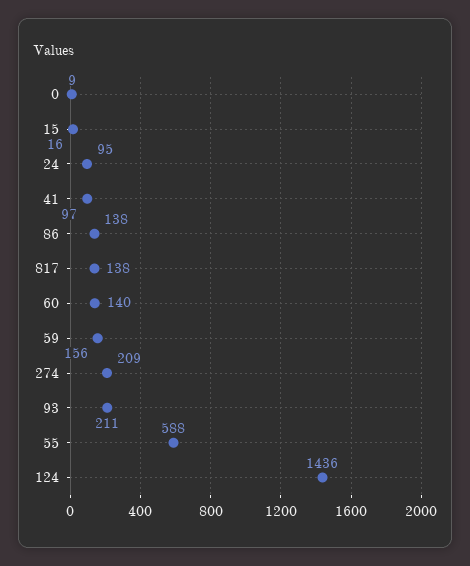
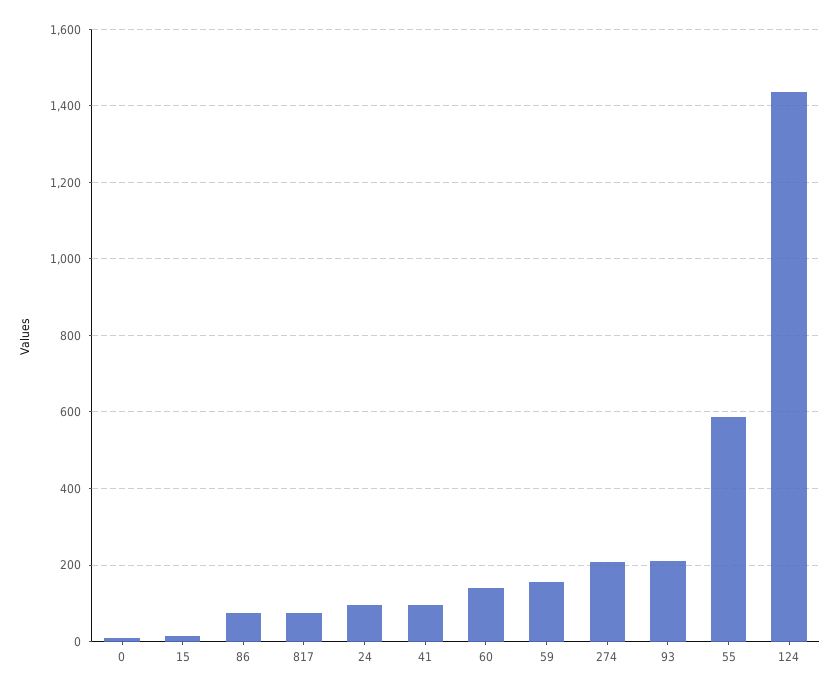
  {
    "0": 9,
    "15": 16,
    "24": 95,
    "41": 97,
-   "86": 138,
+   "86": 80,
-   "817": 138,
+   "817": 80,
    "60": 140,
    "59": 156,
    "274": 209,
    "93": 211,
    "55": 588,
    "124": 1436
  }

